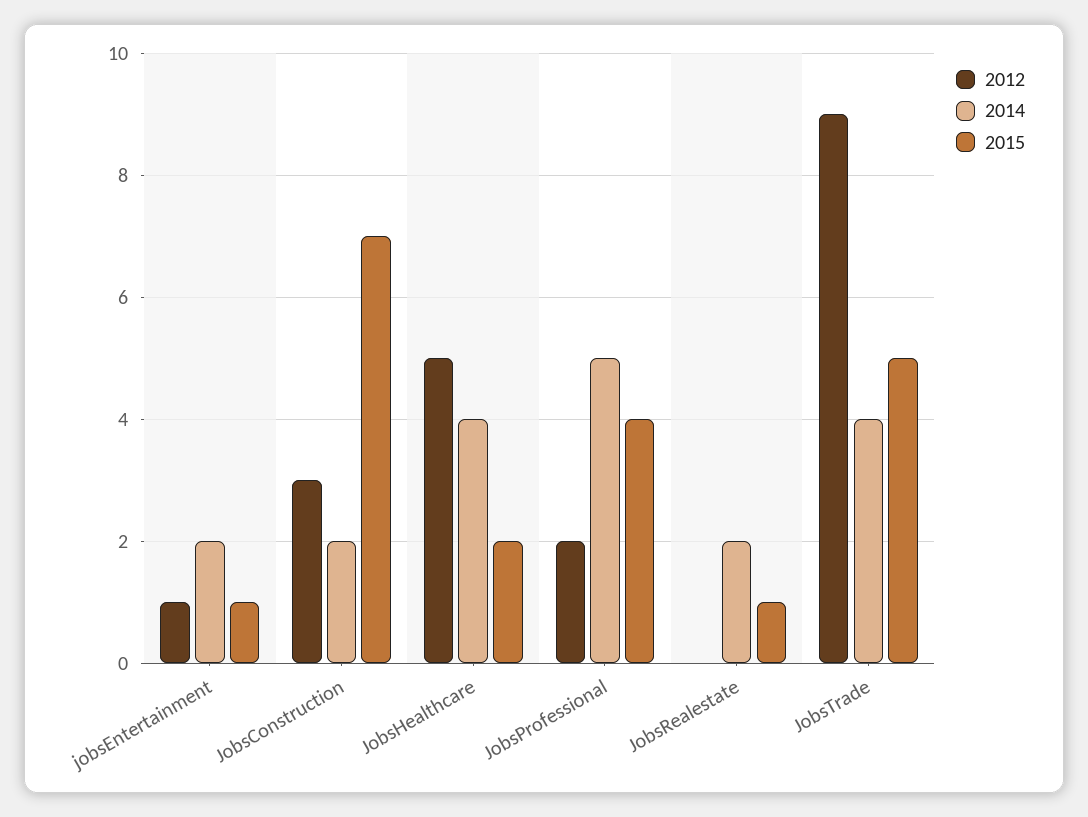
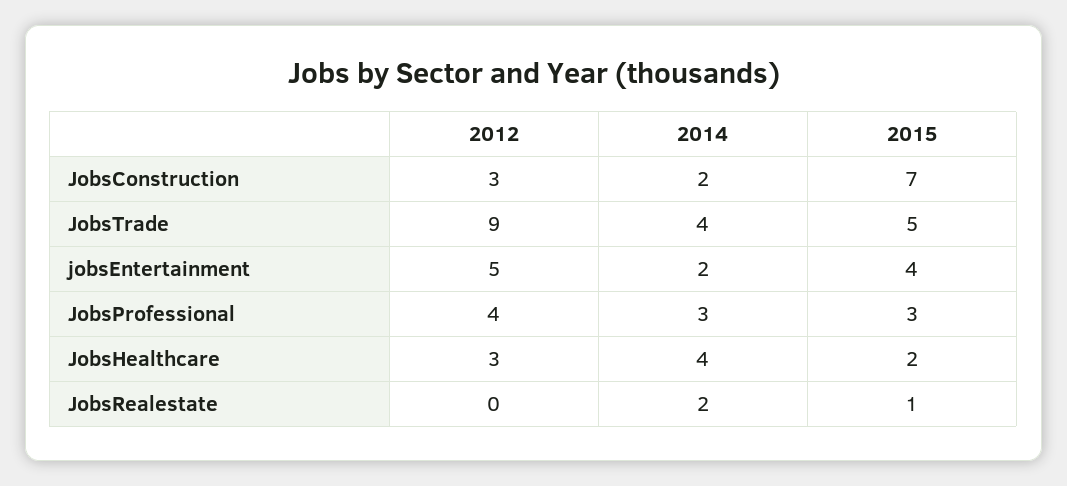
  {
    "2012": {
-     "jobsEntertainment": 1,
+     "jobsEntertainment": 5,
      "JobsConstruction": 3,
-     "JobsHealthcare": 5,
+     "JobsHealthcare": 3,
-     "JobsProfessional": 2,
+     "JobsProfessional": 4,
      "JobsRealestate": 0,
      "JobsTrade": 9
    },
    "2014": {
      "jobsEntertainment": 2,
      "JobsConstruction": 2,
      "JobsHealthcare": 4,
-     "JobsProfessional": 5,
+     "JobsProfessional": 3,
      "JobsRealestate": 2,
      "JobsTrade": 4
    },
    "2015": {
-     "jobsEntertainment": 1,
+     "jobsEntertainment": 4,
      "JobsConstruction": 7,
      "JobsHealthcare": 2,
-     "JobsProfessional": 4,
+     "JobsProfessional": 3,
      "JobsRealestate": 1,
      "JobsTrade": 5
    }
  }

